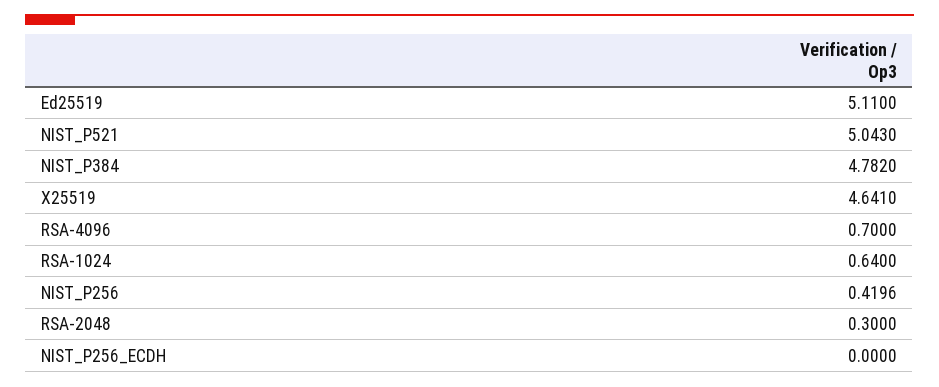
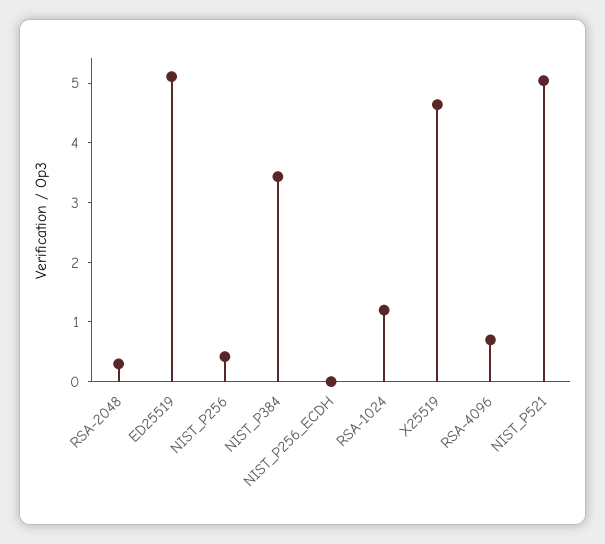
  {
    "Ed25519": 5.11,
    "NIST_P521": 5.043,
-   "NIST_P384": 4.782,
+   "NIST_P384": 3.4,
    "X25519": 4.641,
    "RSA-4096": 0.7,
-   "RSA-1024": 0.64,
+   "RSA-1024": 1.2,
    "NIST_P256": 0.4196,
    "RSA-2048": 0.3,
    "NIST_P256_ECDH": 0
  }

